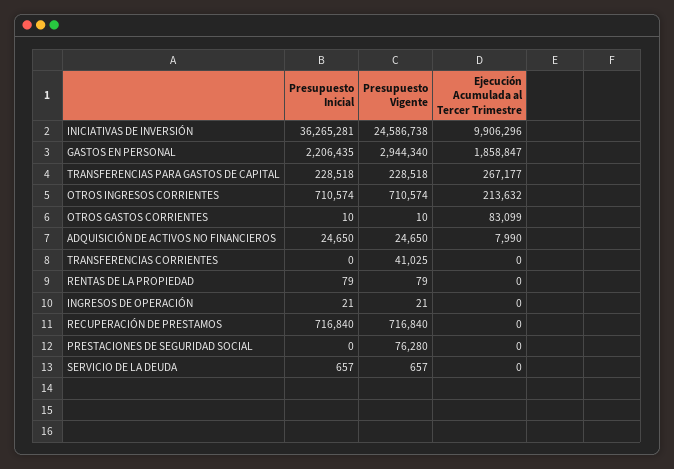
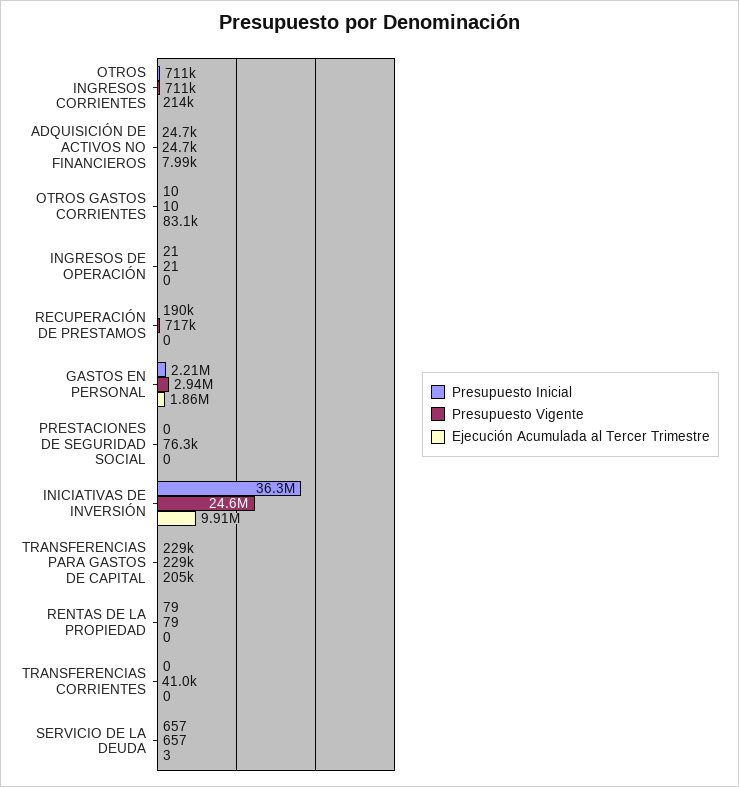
  {
    "Presupuesto Inicial": {
      "INICIATIVAS DE INVERSIÓN": 36265281,
      "GASTOS EN PERSONAL": 2206435,
      "TRANSFERENCIAS PARA GASTOS DE CAPITAL": 228518,
      "OTROS INGRESOS CORRIENTES": 710574,
      "OTROS GASTOS CORRIENTES": 10,
      "ADQUISICIÓN DE ACTIVOS NO FINANCIEROS": 24650,
      "TRANSFERENCIAS CORRIENTES": 0,
      "RENTAS DE LA PROPIEDAD": 79,
      "INGRESOS DE OPERACIÓN": 21,
-     "RECUPERACIÓN DE PRESTAMOS": 716840,
+     "RECUPERACIÓN DE PRESTAMOS": 190000,
      "PRESTACIONES DE SEGURIDAD SOCIAL": 0,
      "SERVICIO DE LA DEUDA": 657
    },
    "Presupuesto Vigente": {
      "INICIATIVAS DE INVERSIÓN": 24586738,
      "GASTOS EN PERSONAL": 2944340,
      "TRANSFERENCIAS PARA GASTOS DE CAPITAL": 228518,
      "OTROS INGRESOS CORRIENTES": 710574,
      "OTROS GASTOS CORRIENTES": 10,
      "ADQUISICIÓN DE ACTIVOS NO FINANCIEROS": 24650,
      "TRANSFERENCIAS CORRIENTES": 41025,
      "RENTAS DE LA PROPIEDAD": 79,
      "INGRESOS DE OPERACIÓN": 21,
      "RECUPERACIÓN DE PRESTAMOS": 716840,
      "PRESTACIONES DE SEGURIDAD SOCIAL": 76280,
      "SERVICIO DE LA DEUDA": 657
    },
    "Ejecución Acumulada al Tercer Trimestre": {
      "INICIATIVAS DE INVERSIÓN": 9906296,
      "GASTOS EN PERSONAL": 1858847,
-     "TRANSFERENCIAS PARA GASTOS DE CAPITAL": 267177,
+     "TRANSFERENCIAS PARA GASTOS DE CAPITAL": 205000,
      "OTROS INGRESOS CORRIENTES": 213632,
      "OTROS GASTOS CORRIENTES": 83099,
      "ADQUISICIÓN DE ACTIVOS NO FINANCIEROS": 7990,
      "TRANSFERENCIAS CORRIENTES": 0,
      "RENTAS DE LA PROPIEDAD": 0,
      "INGRESOS DE OPERACIÓN": 0,
      "RECUPERACIÓN DE PRESTAMOS": 0,
      "PRESTACIONES DE SEGURIDAD SOCIAL": 0,
-     "SERVICIO DE LA DEUDA": 0
+     "SERVICIO DE LA DEUDA": 3
    }
  }

